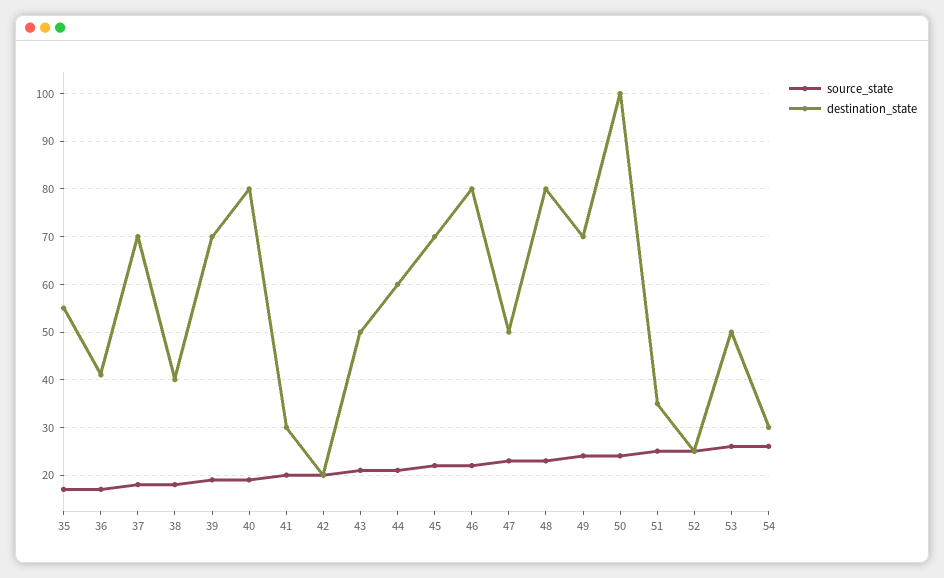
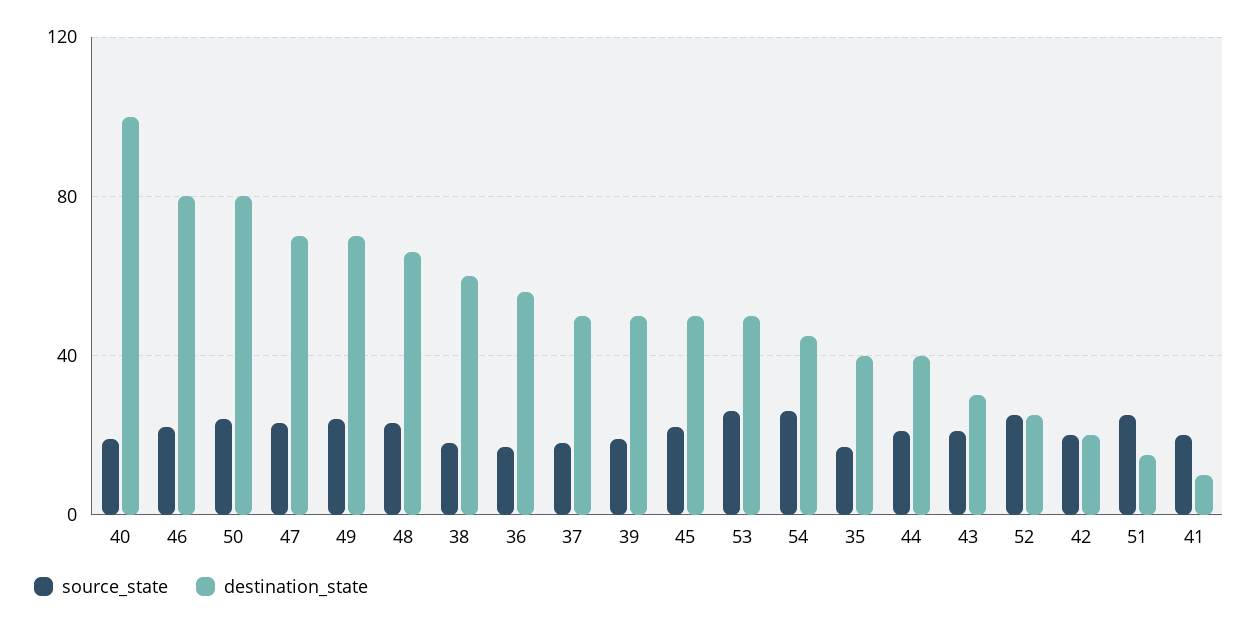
  {
    "source_state": {
      "35": 15,
      "36": 15,
      "37": 20,
      "38": 20,
      "39": 20,
      "40": 20,
      "41": 20,
      "42": 20,
      "43": 20,
      "44": 20,
      "45": 20,
      "46": 20,
      "47": 25,
      "48": 25,
      "49": 25,
      "50": 25,
      "51": 25,
      "52": 25,
      "53": 25,
      "54": 25
    },
    "destination_state": {
-     "35": 55,
+     "35": 40,
-     "36": 40,
+     "36": 55,
-     "37": 70,
+     "37": 50,
-     "38": 40,
+     "38": 60,
-     "39": 70,
+     "39": 50,
-     "40": 80,
+     "40": 100,
-     "41": 30,
+     "41": 10,
      "42": 20,
-     "43": 50,
+     "43": 30,
-     "44": 60,
+     "44": 40,
-     "45": 70,
+     "45": 50,
      "46": 80,
-     "47": 50,
+     "47": 70,
-     "48": 80,
+     "48": 65,
      "49": 70,
-     "50": 100,
+     "50": 80,
-     "51": 35,
+     "51": 15,
      "52": 25,
      "53": 50,
-     "54": 30
+     "54": 45
    }
  }

